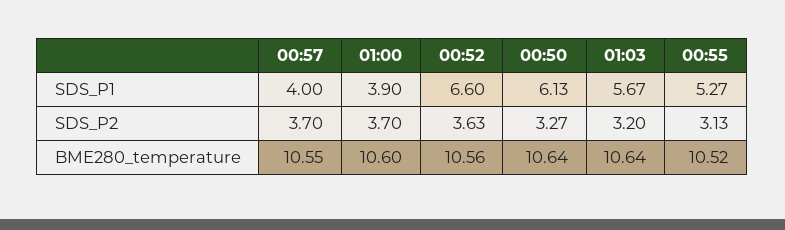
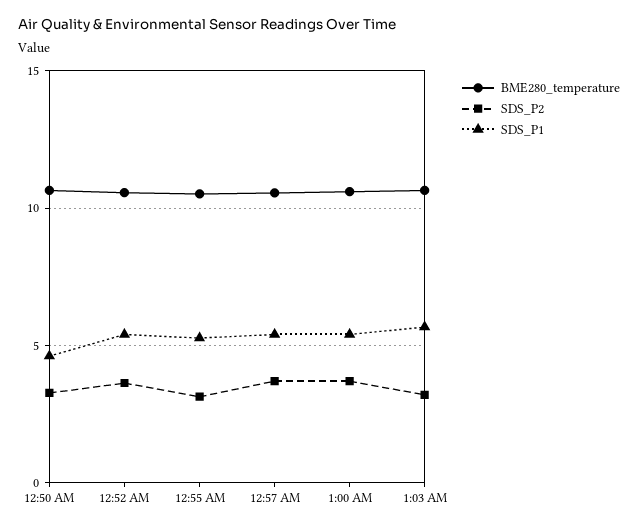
  {
    "SDS_P1": {
-     "00:57": 4,
+     "00:57": 5.5,
-     "01:00": 3.9,
+     "01:00": 5.5,
-     "00:52": 6.6,
+     "00:52": 5.5,
-     "00:50": 6.13,
+     "00:50": 4.5,
      "01:03": 5.67,
      "00:55": 5.27
    },
    "SDS_P2": {
      "00:57": 3.7,
      "01:00": 3.7,
      "00:52": 3.63,
      "00:50": 3.27,
      "01:03": 3.2,
      "00:55": 3.13
    },
    "BME280_temperature": {
      "00:57": 10.55,
      "01:00": 10.6,
      "00:52": 10.56,
      "00:50": 10.64,
      "01:03": 10.64,
      "00:55": 10.52
    }
  }

